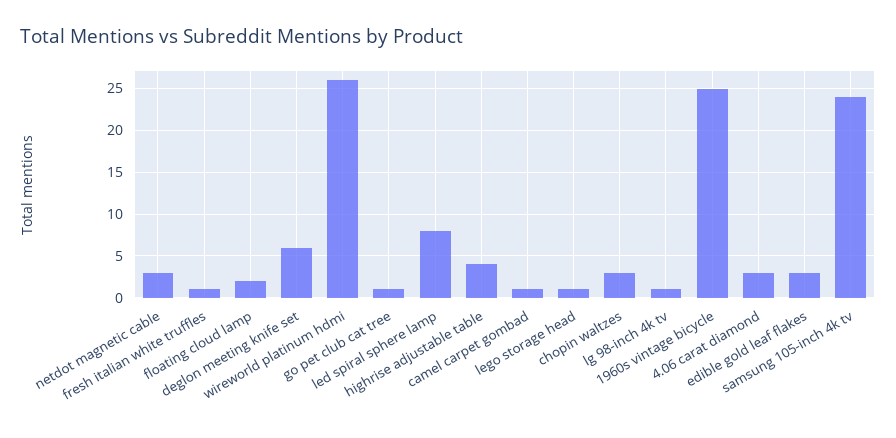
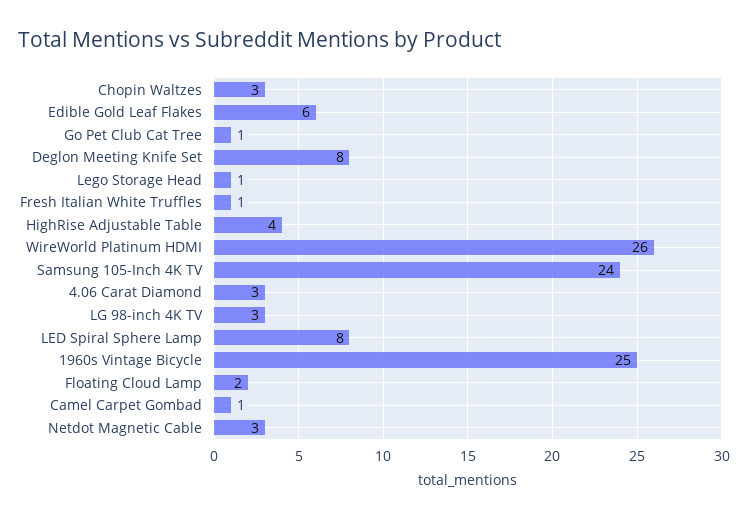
  {
    "netdot magnetic cable": 3,
    "fresh italian white truffles": 1,
    "floating cloud lamp": 2,
-   "deglon meeting knife set": 6,
+   "deglon meeting knife set": 8,
    "wireworld platinum hdmi": 26,
    "go pet club cat tree": 1,
    "led spiral sphere lamp": 8,
    "highrise adjustable table": 4,
    "camel carpet gombad": 1,
    "lego storage head": 1,
    "chopin waltzes": 3,
-   "lg 98-inch 4k tv": 1,
+   "lg 98-inch 4k tv": 3,
    "1960s vintage bicycle": 25,
    "4.06 carat diamond": 3,
-   "edible gold leaf flakes": 3,
+   "edible gold leaf flakes": 6,
    "samsung 105-inch 4k tv": 24
  }

